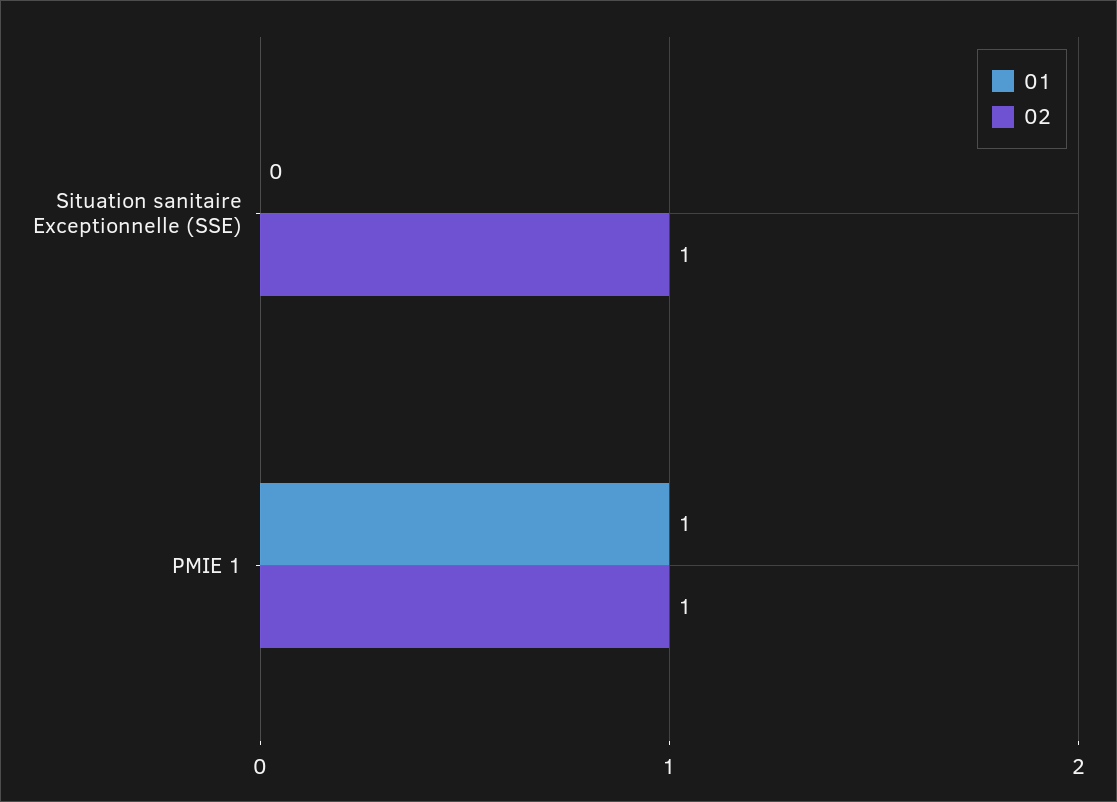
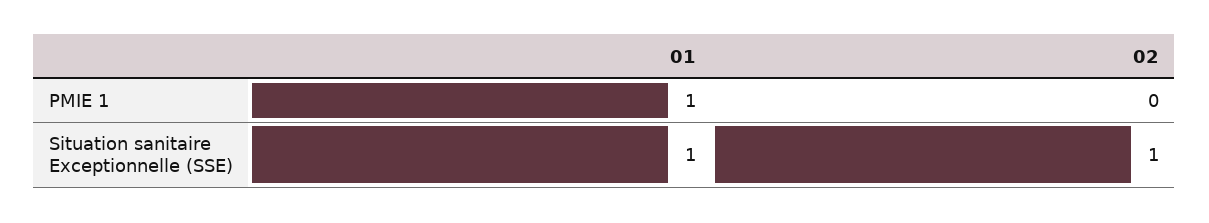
  {
    "01": {
-     "Situation sanitaire Exceptionnelle (SSE)": 0,
+     "Situation sanitaire Exceptionnelle (SSE)": 1,
      "PMIE 1": 1
    },
    "02": {
      "Situation sanitaire Exceptionnelle (SSE)": 1,
-     "PMIE 1": 1
+     "PMIE 1": 0
    }
  }

